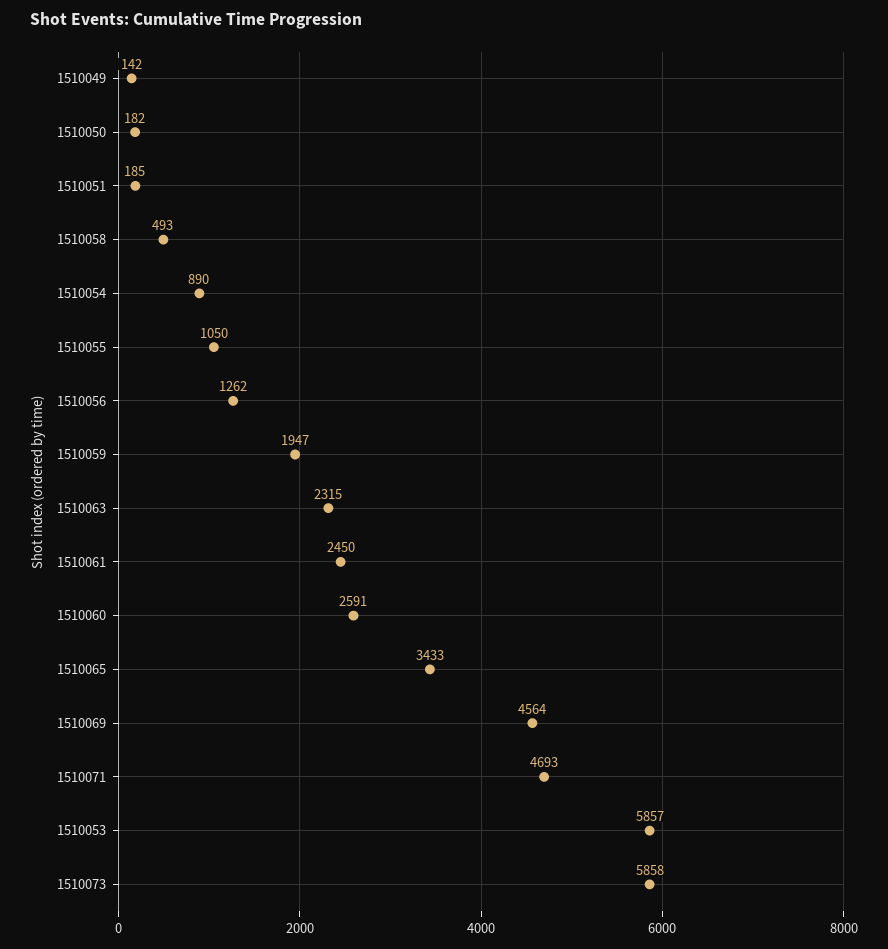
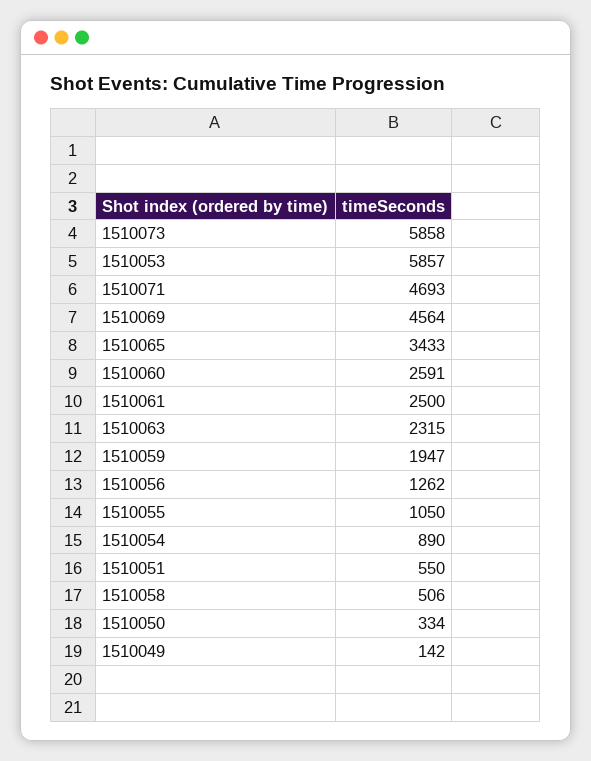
  {
    "1510049": 142,
-   "1510050": 182,
+   "1510050": 334,
-   "1510051": 185,
+   "1510051": 550,
-   "1510058": 493,
+   "1510058": 506,
    "1510054": 890,
    "1510055": 1050,
    "1510056": 1262,
    "1510059": 1947,
    "1510063": 2315,
-   "1510061": 2450,
+   "1510061": 2500,
    "1510060": 2591,
    "1510065": 3433,
    "1510069": 4564,
    "1510071": 4693,
    "1510053": 5857,
    "1510073": 5858
  }

